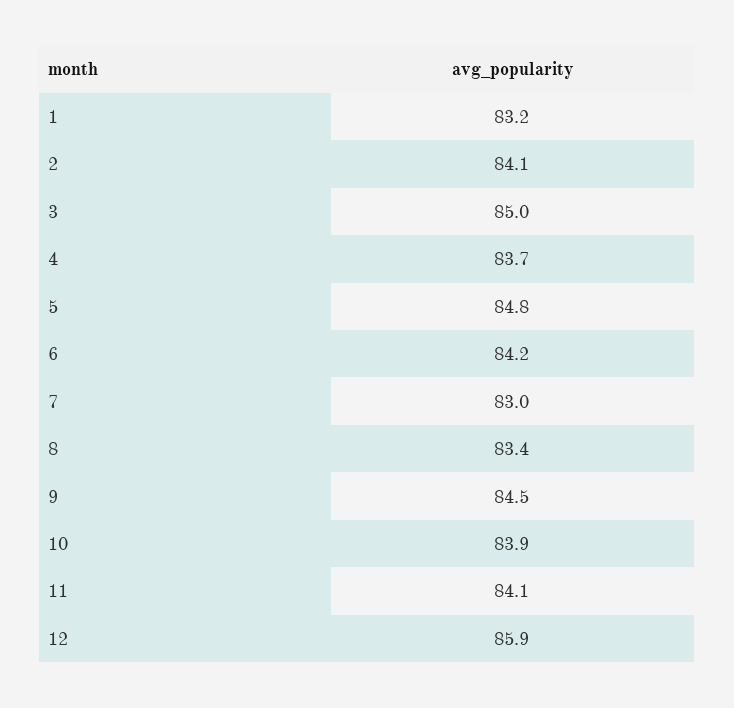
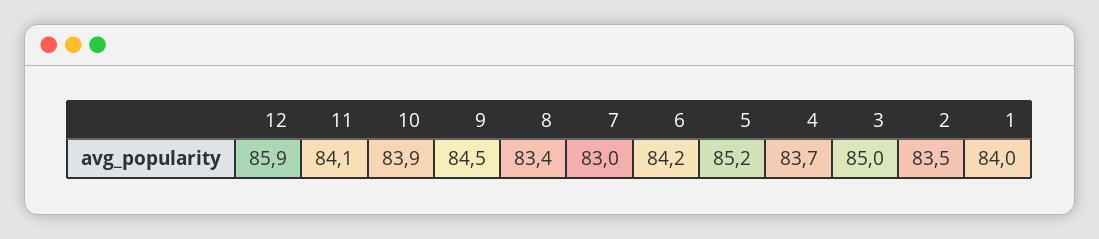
  {
-   "1": 83.2,
+   "1": 84,
-   "2": 84.1,
+   "2": 83.5,
    "3": 85,
    "4": 83.7,
-   "5": 84.8,
+   "5": 85.2,
    "6": 84.2,
    "7": 83,
    "8": 83.4,
    "9": 84.5,
    "10": 83.9,
    "11": 84.1,
    "12": 85.9
  }

